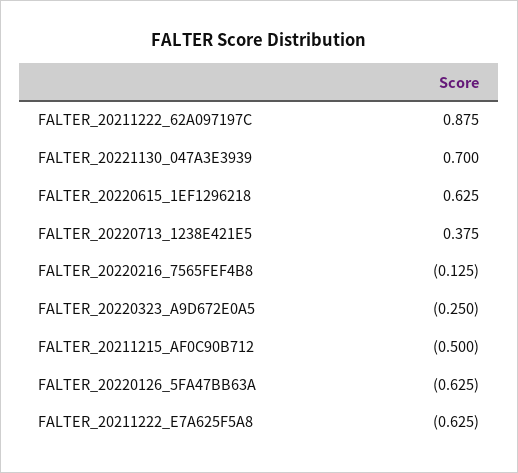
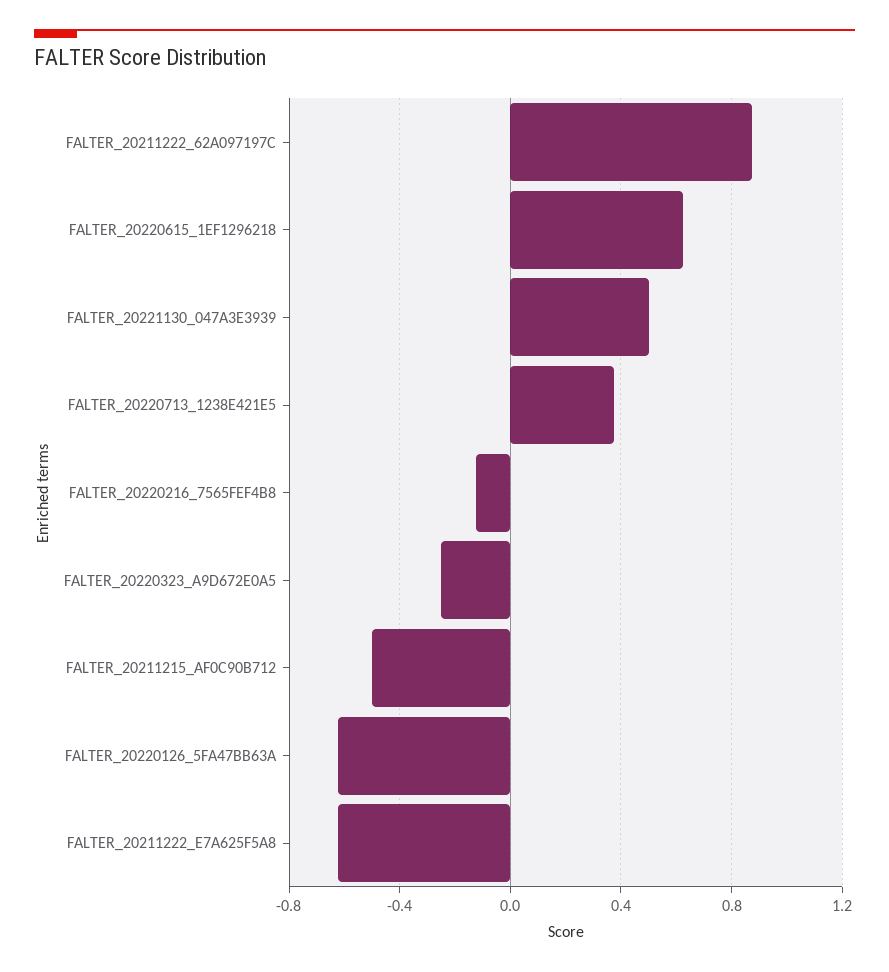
  {
    "FALTER_20211222_62A097197C": 0.875,
-   "FALTER_20221130_047A3E3939": 0.7,
+   "FALTER_20221130_047A3E3939": 0.5,
    "FALTER_20220615_1EF1296218": 0.625,
    "FALTER_20220713_1238E421E5": 0.375,
    "FALTER_20220216_7565FEF4B8": -0.125,
    "FALTER_20220323_A9D672E0A5": -0.25,
    "FALTER_20211215_AF0C90B712": -0.5,
    "FALTER_20220126_5FA47BB63A": -0.625,
    "FALTER_20211222_E7A625F5A8": -0.625
  }

